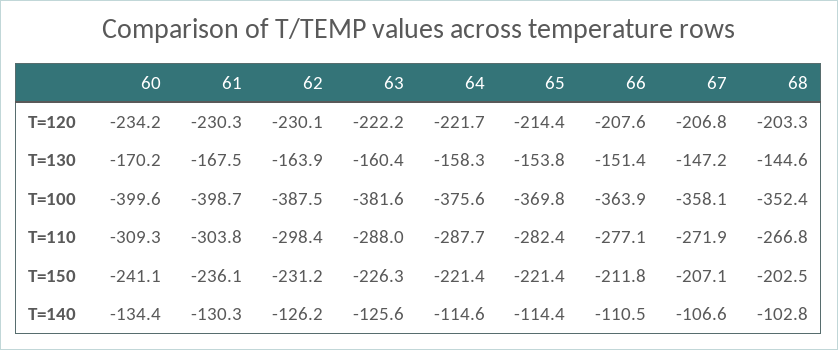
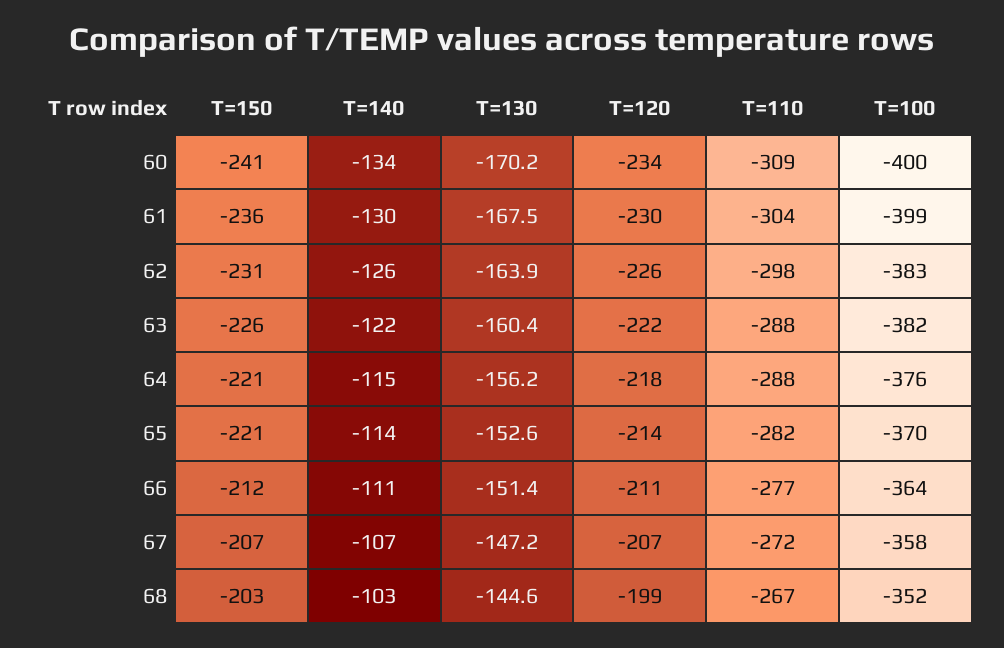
  {
    "60": {
      "T=120": -234.2,
      "T=130": -170.2,
      "T=100": -399.6,
      "T=110": -309.3,
      "T=150": -241.1,
      "T=140": -134.4
    },
    "61": {
      "T=120": -230.3,
      "T=130": -167.5,
      "T=100": -398.7,
      "T=110": -303.8,
      "T=150": -236.1,
      "T=140": -130.3
    },
    "62": {
-     "T=120": -230.1,
+     "T=120": -226,
      "T=130": -163.9,
-     "T=100": -387.5,
+     "T=100": -383,
      "T=110": -298.4,
      "T=150": -231.2,
      "T=140": -126.2
    },
    "63": {
      "T=120": -222.2,
      "T=130": -160.4,
      "T=100": -381.6,
      "T=110": -288,
      "T=150": -226.3,
-     "T=140": -125.6
+     "T=140": -122
    },
    "64": {
-     "T=120": -221.7,
+     "T=120": -218,
-     "T=130": -158.3,
+     "T=130": -156.2,
      "T=100": -375.6,
      "T=110": -287.7,
      "T=150": -221.4,
      "T=140": -114.6
    },
    "65": {
      "T=120": -214.4,
-     "T=130": -153.8,
+     "T=130": -152.6,
      "T=100": -369.8,
      "T=110": -282.4,
      "T=150": -221.4,
      "T=140": -114.4
    },
    "66": {
-     "T=120": -207.6,
+     "T=120": -211,
      "T=130": -151.4,
      "T=100": -363.9,
      "T=110": -277.1,
      "T=150": -211.8,
      "T=140": -110.5
    },
    "67": {
      "T=120": -206.8,
      "T=130": -147.2,
      "T=100": -358.1,
      "T=110": -271.9,
      "T=150": -207.1,
      "T=140": -106.6
    },
    "68": {
-     "T=120": -203.3,
+     "T=120": -199,
      "T=130": -144.6,
      "T=100": -352.4,
      "T=110": -266.8,
      "T=150": -202.5,
      "T=140": -102.8
    }
  }

